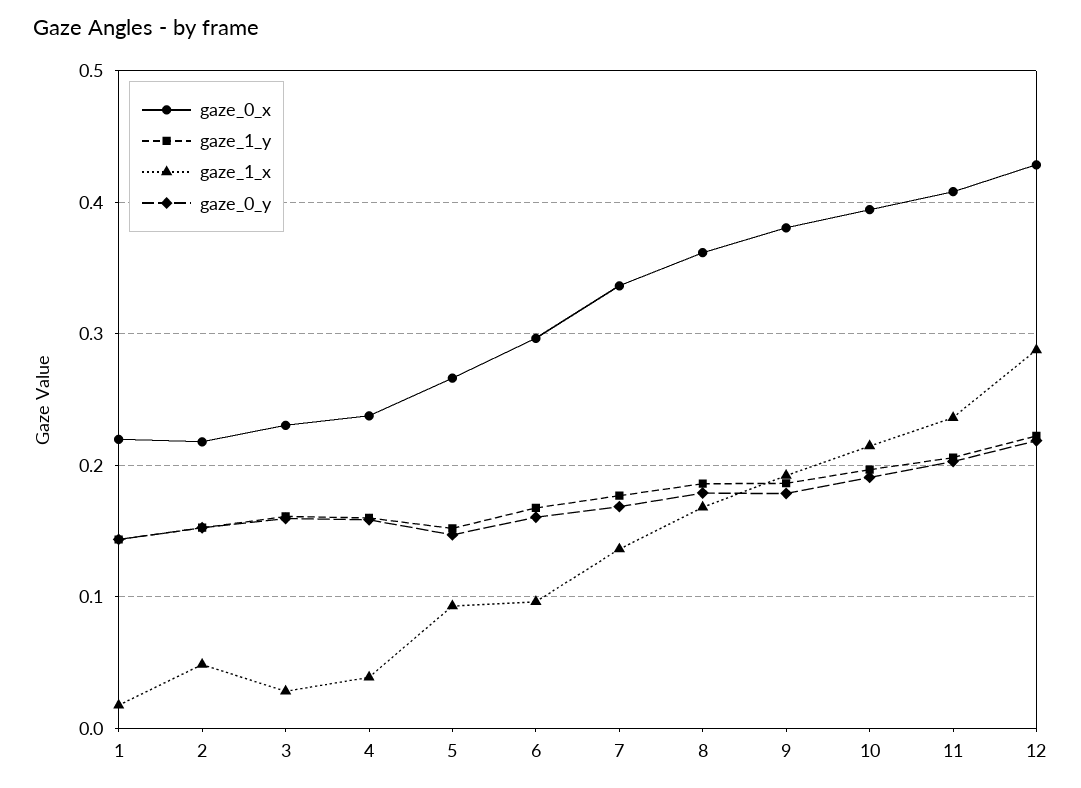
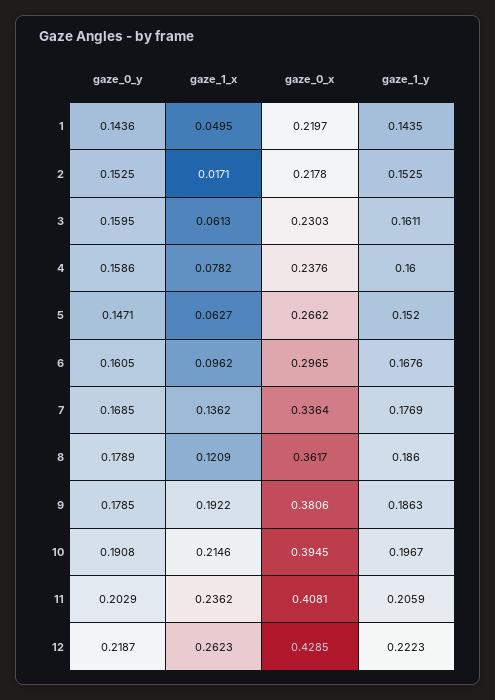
  {
    "gaze_0_x": {
      "1": 0.2197,
      "2": 0.2178,
      "3": 0.2303,
      "4": 0.2376,
      "5": 0.2662,
      "6": 0.2965,
      "7": 0.3364,
      "8": 0.3617,
      "9": 0.3806,
      "10": 0.3945,
      "11": 0.4081,
      "12": 0.4285
    },
    "gaze_1_y": {
      "1": 0.1435,
      "2": 0.1525,
      "3": 0.1611,
      "4": 0.16,
      "5": 0.152,
      "6": 0.1676,
      "7": 0.1769,
      "8": 0.186,
      "9": 0.1863,
      "10": 0.1967,
      "11": 0.2059,
      "12": 0.2223
    },
    "gaze_1_x": {
-     "1": 0.02,
+     "1": 0.0495,
-     "2": 0.05,
+     "2": 0.0171,
-     "3": 0.03,
+     "3": 0.0613,
-     "4": 0.04,
+     "4": 0.0782,
-     "5": 0.09,
+     "5": 0.0627,
      "6": 0.0962,
      "7": 0.1362,
-     "8": 0.17,
+     "8": 0.1209,
      "9": 0.1922,
      "10": 0.2146,
      "11": 0.2362,
-     "12": 0.29
+     "12": 0.2623
    },
    "gaze_0_y": {
      "1": 0.1436,
      "2": 0.1525,
      "3": 0.1595,
      "4": 0.1586,
      "5": 0.1471,
      "6": 0.1605,
      "7": 0.1685,
      "8": 0.1789,
      "9": 0.1785,
      "10": 0.1908,
      "11": 0.2029,
      "12": 0.2187
    }
  }

